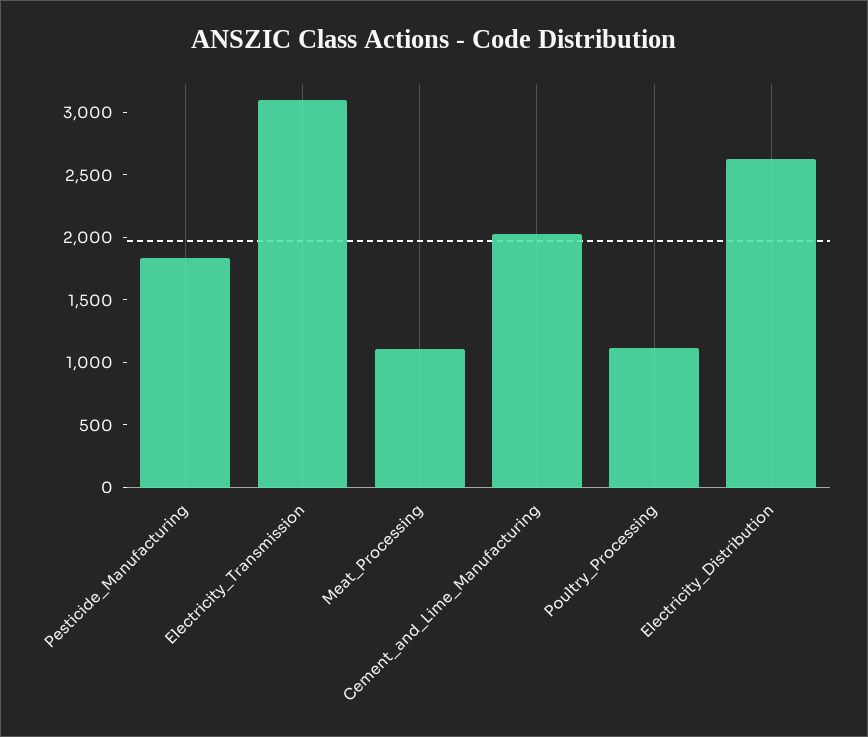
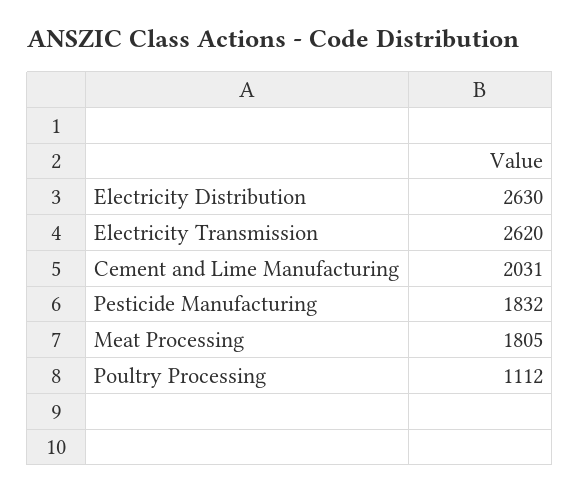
  {
    "Pesticide_Manufacturing": 1832,
-   "Electricity_Transmission": 3100,
+   "Electricity_Transmission": 2620,
-   "Meat_Processing": 1100,
+   "Meat_Processing": 1805,
    "Cement_and_Lime_Manufacturing": 2031,
    "Poultry_Processing": 1112,
    "Electricity_Distribution": 2630
  }

